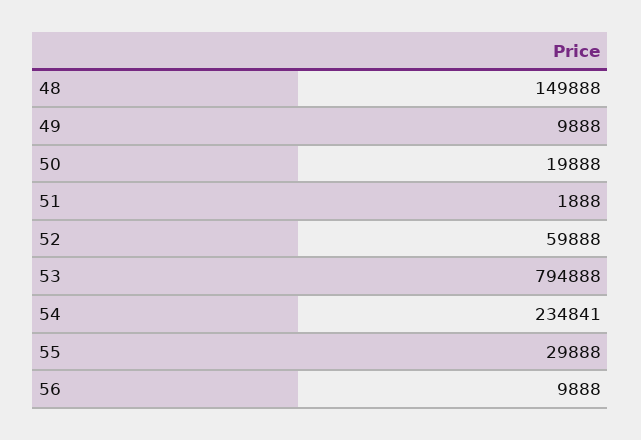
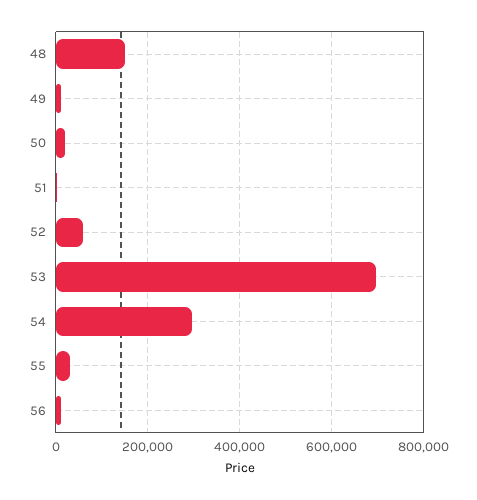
  {
    "48": 149888,
    "49": 9888,
    "50": 19888,
    "51": 1888,
    "52": 59888,
-   "53": 794888,
+   "53": 700000,
-   "54": 234841,
+   "54": 300000,
    "55": 29888,
    "56": 9888
  }

